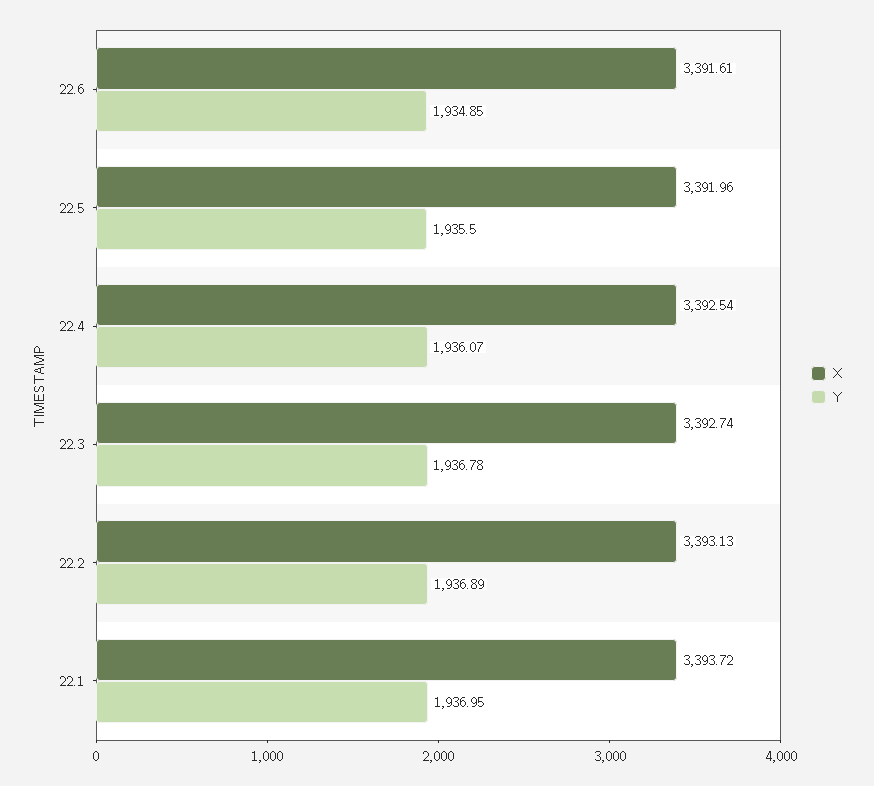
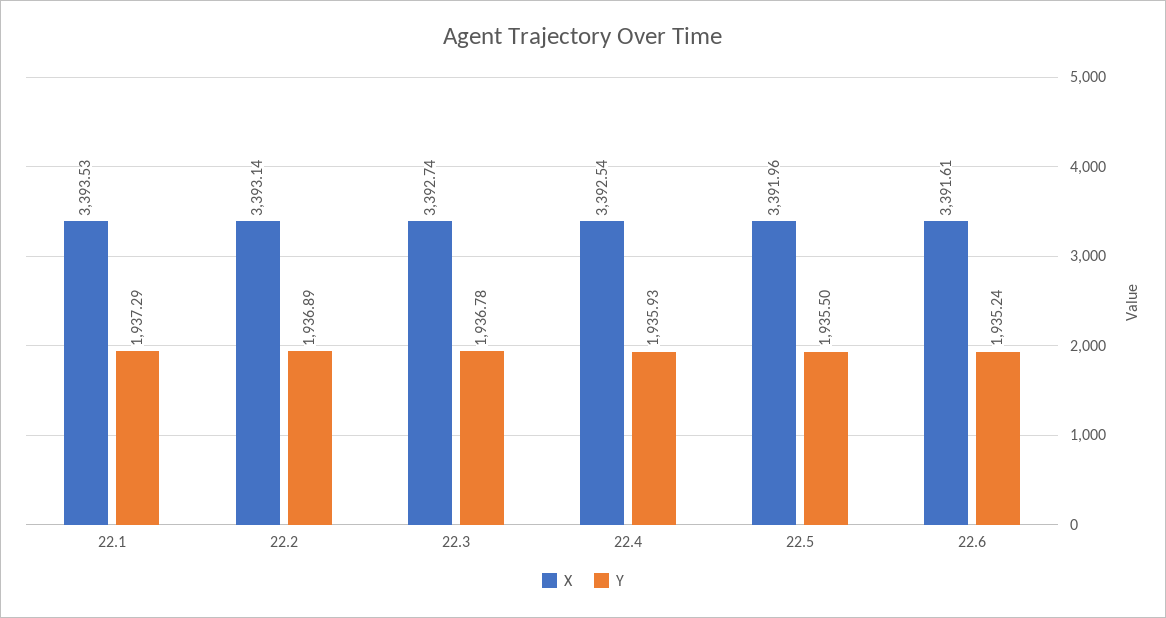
  {
    "X": {
      "22.6": 3391.61,
      "22.5": 3391.96,
      "22.4": 3392.54,
      "22.3": 3392.74,
-     "22.2": 3393.13,
+     "22.2": 3393.14,
-     "22.1": 3393.72
+     "22.1": 3393.53
    },
    "Y": {
-     "22.6": 1934.85,
+     "22.6": 1935.24,
      "22.5": 1935.5,
-     "22.4": 1936.07,
+     "22.4": 1935.93,
      "22.3": 1936.78,
      "22.2": 1936.89,
-     "22.1": 1936.95
+     "22.1": 1937.29
    }
  }

